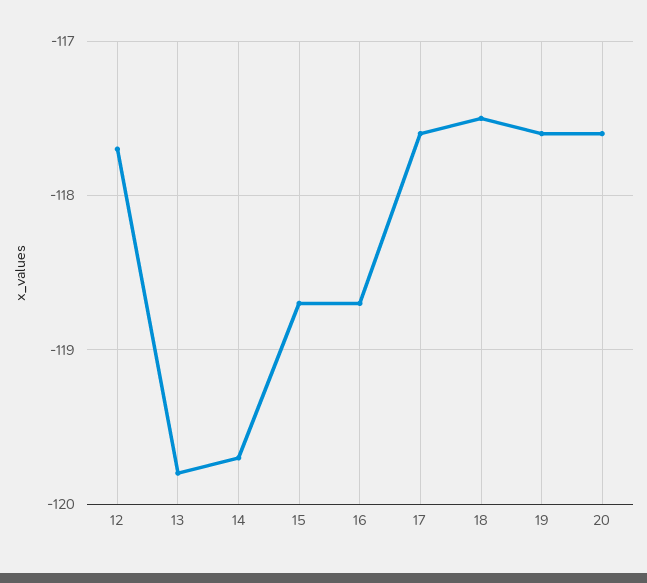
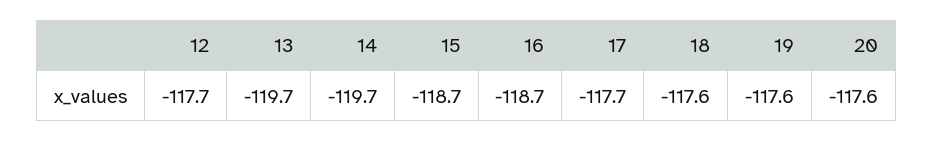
  {
    "12": -117.7,
-   "13": -119.8,
+   "13": -119.7,
    "14": -119.7,
    "15": -118.7,
    "16": -118.7,
-   "17": -117.6,
+   "17": -117.7,
-   "18": -117.5,
+   "18": -117.6,
    "19": -117.6,
    "20": -117.6
  }

